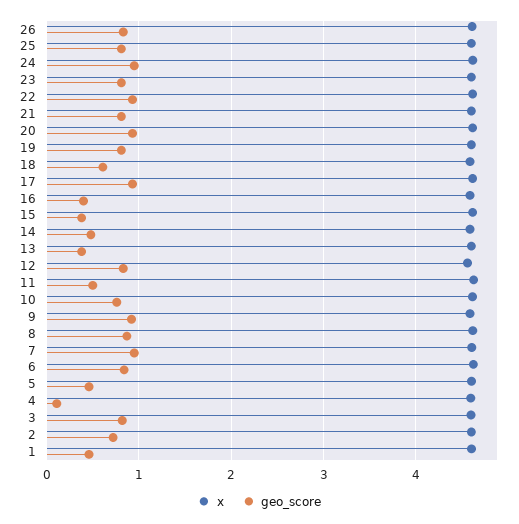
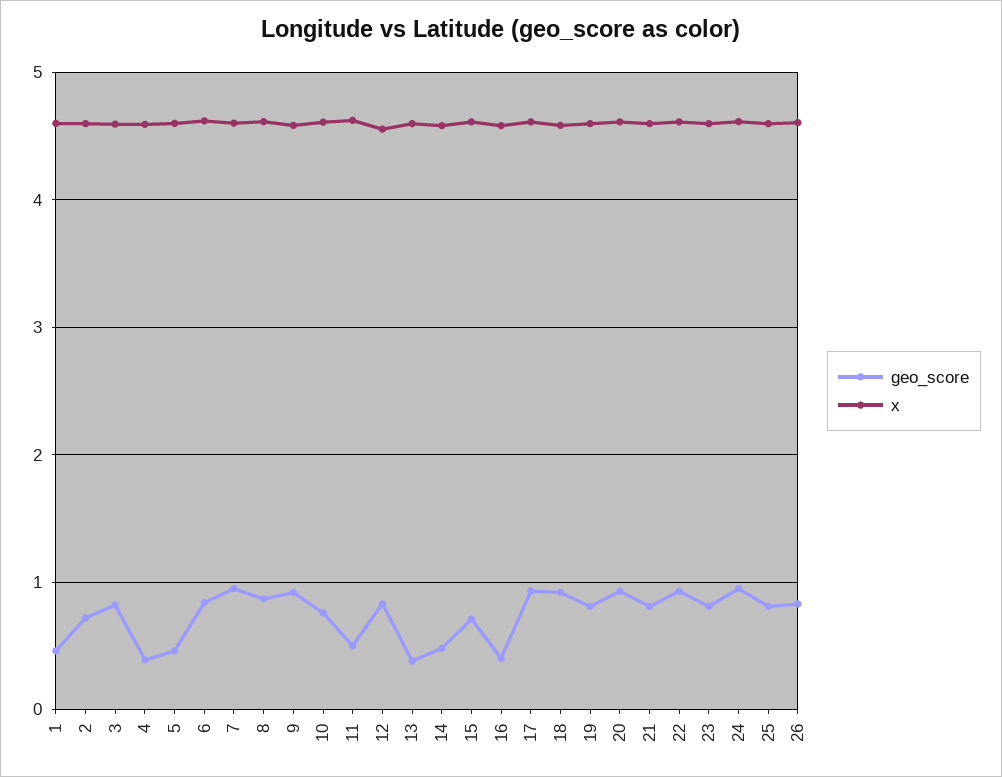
  {
    "x": {
      "26": 4.6,
      "25": 4.6,
      "24": 4.6,
      "23": 4.6,
      "22": 4.6,
      "21": 4.6,
      "20": 4.6,
      "19": 4.6,
      "18": 4.6,
      "17": 4.6,
      "16": 4.6,
      "15": 4.6,
      "14": 4.6,
      "13": 4.6,
      "12": 4.6,
      "11": 4.6,
      "10": 4.6,
      "9": 4.6,
      "8": 4.6,
      "7": 4.6,
      "6": 4.6,
      "5": 4.6,
      "4": 4.6,
      "3": 4.6,
      "2": 4.6,
      "1": 4.6
    },
    "geo_score": {
      "26": 0.8,
      "25": 0.8,
      "24": 1,
      "23": 0.8,
      "22": 0.9,
      "21": 0.8,
      "20": 0.9,
      "19": 0.8,
-     "18": 0.6,
+     "18": 0.9,
      "17": 0.9,
      "16": 0.4,
-     "15": 0.4,
+     "15": 0.7,
      "14": 0.5,
      "13": 0.4,
      "12": 0.8,
      "11": 0.5,
      "10": 0.8,
      "9": 0.9,
      "8": 0.9,
      "7": 1,
      "6": 0.8,
      "5": 0.5,
-     "4": 0.1,
+     "4": 0.4,
      "3": 0.8,
      "2": 0.7,
      "1": 0.5
    }
  }

